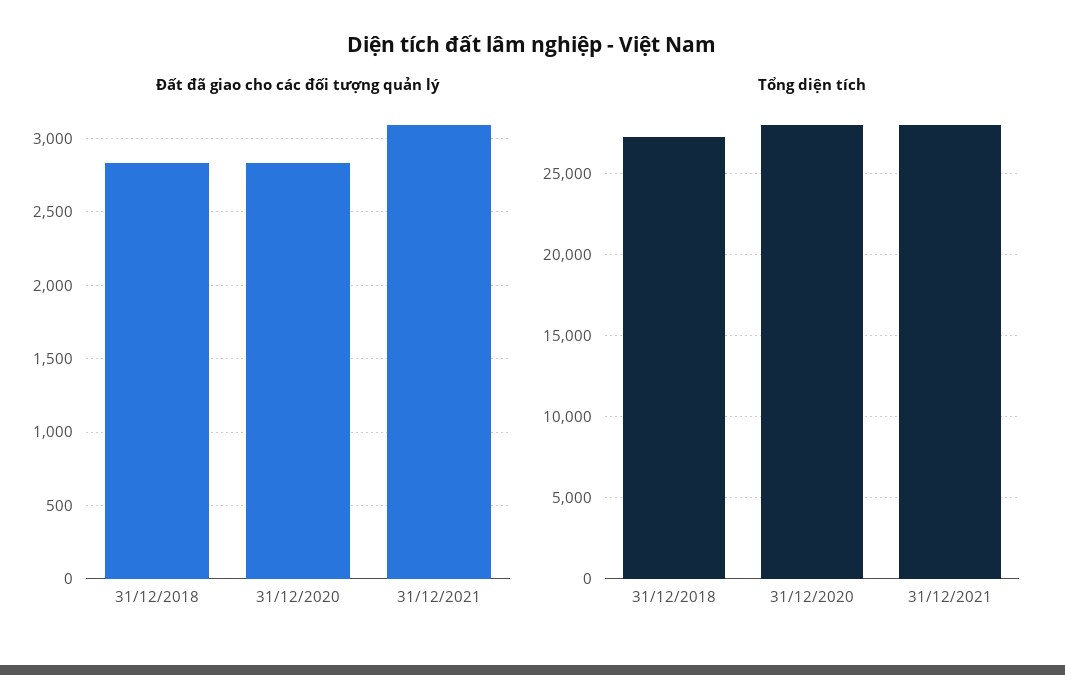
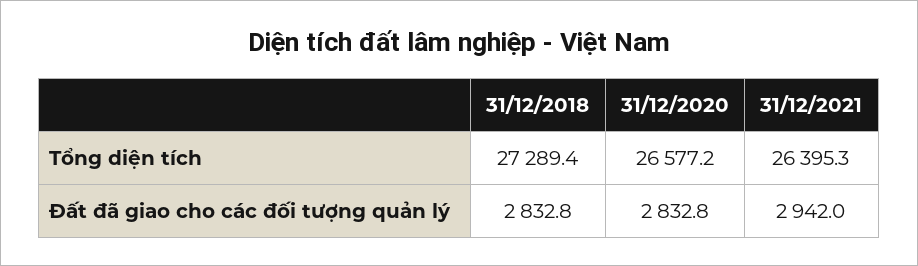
  {
    "Đất đã giao cho các đối tượng quản lý": {
      "31/12/2018": 2832.8,
      "31/12/2020": 2832.8,
-     "31/12/2021": 3100
+     "31/12/2021": 2942
    },
    "Tổng diện tích": {
      "31/12/2018": 27289.4,
-     "31/12/2020": 28000,
+     "31/12/2020": 26577.2,
-     "31/12/2021": 28000
+     "31/12/2021": 26395.3
    }
  }

